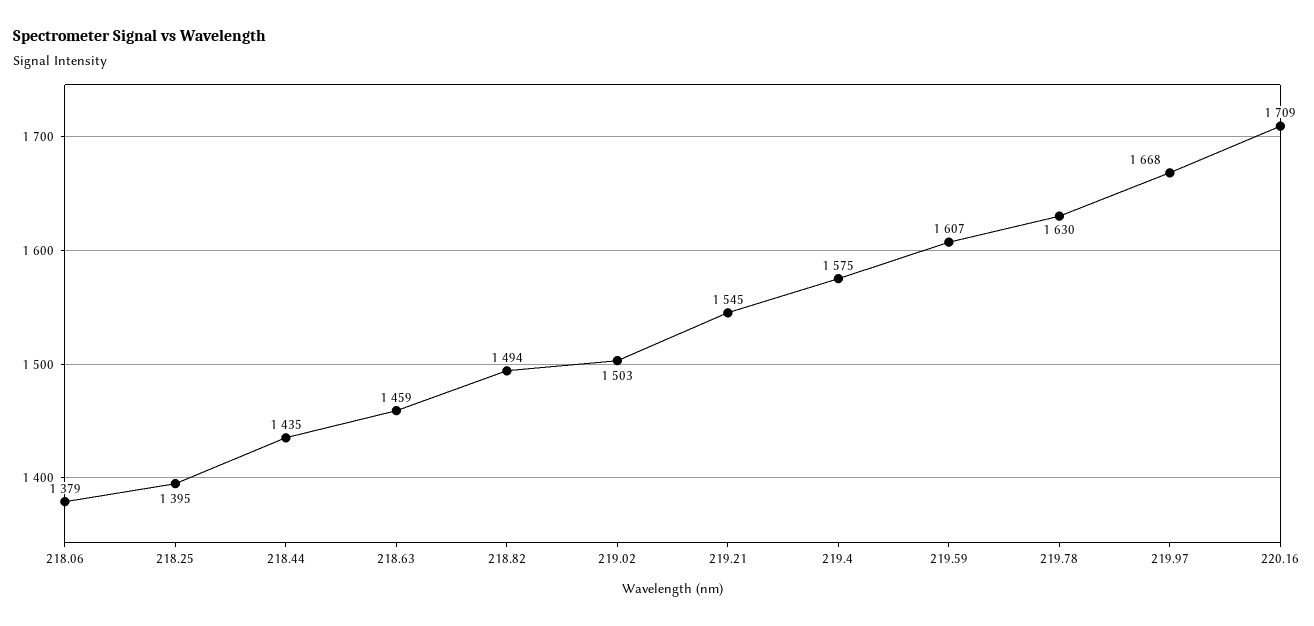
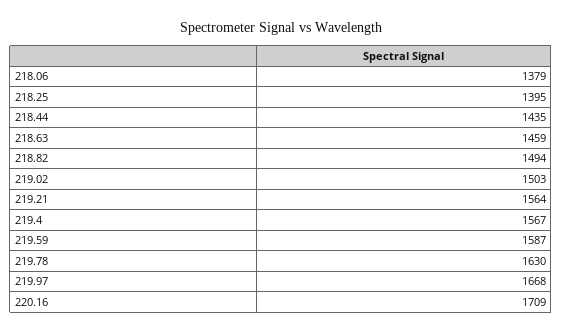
  {
    "218.06": 1379,
    "218.25": 1395,
    "218.44": 1435,
    "218.63": 1459,
    "218.82": 1494,
    "219.02": 1503,
-   "219.21": 1545,
+   "219.21": 1564,
-   "219.4": 1575,
+   "219.4": 1567,
-   "219.59": 1607,
+   "219.59": 1587,
    "219.78": 1630,
    "219.97": 1668,
    "220.16": 1709
  }

